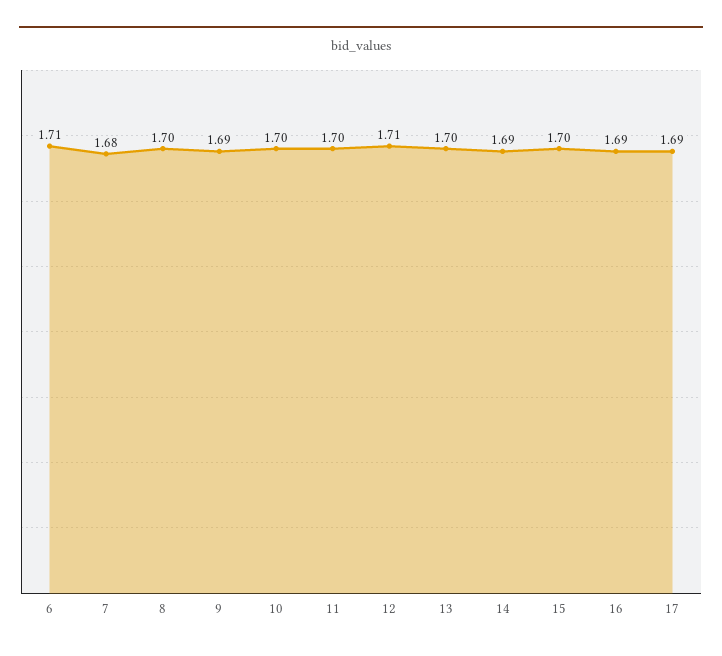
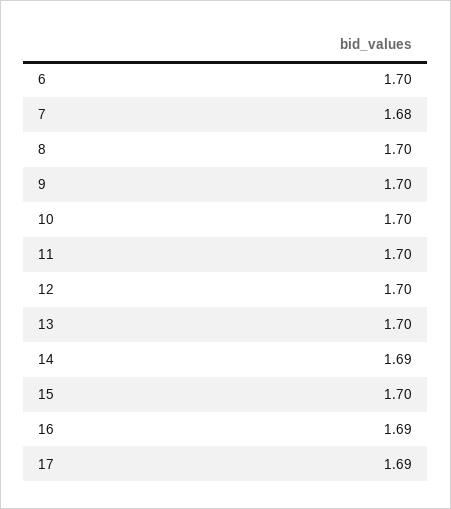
  {
-   "6": 1.71,
+   "6": 1.7,
    "7": 1.68,
    "8": 1.7,
-   "9": 1.69,
+   "9": 1.7,
    "10": 1.7,
    "11": 1.7,
-   "12": 1.71,
+   "12": 1.7,
    "13": 1.7,
    "14": 1.69,
    "15": 1.7,
    "16": 1.69,
    "17": 1.69
  }

